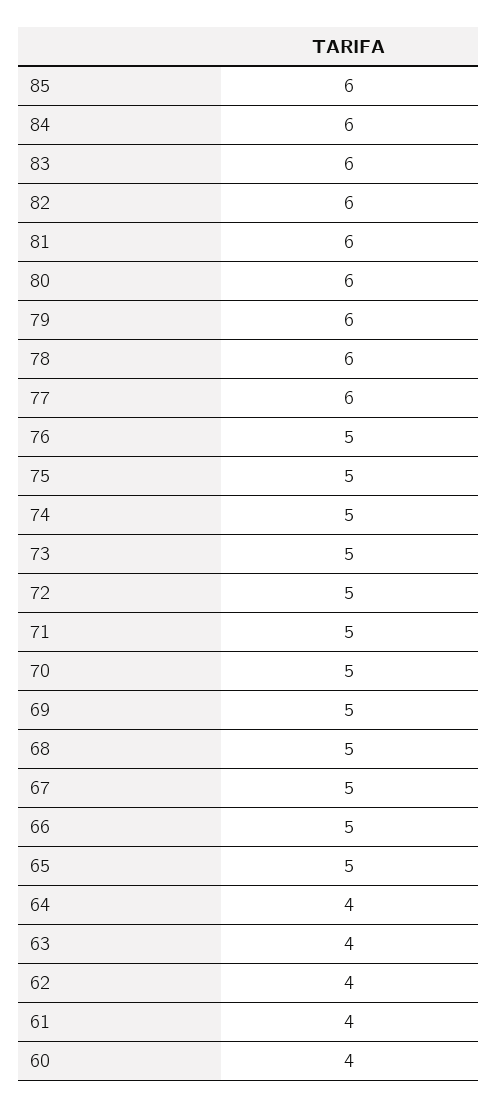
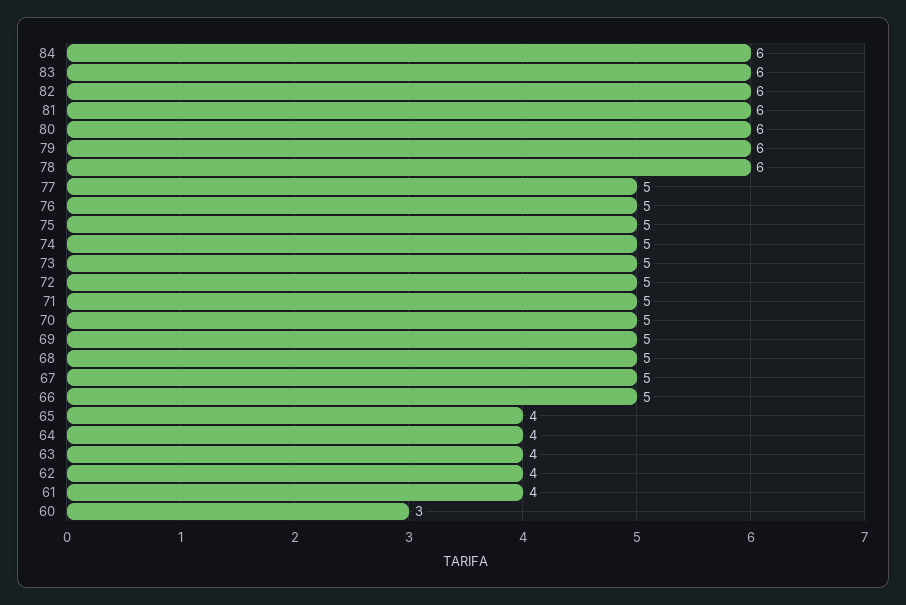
  {
-   "85": 6,
    "84": 6,
    "83": 6,
    "82": 6,
    "81": 6,
    "80": 6,
    "79": 6,
    "78": 6,
-   "77": 6,
+   "77": 5,
    "76": 5,
    "75": 5,
    "74": 5,
    "73": 5,
    "72": 5,
    "71": 5,
    "70": 5,
    "69": 5,
    "68": 5,
    "67": 5,
    "66": 5,
-   "65": 5,
+   "65": 4,
    "64": 4,
    "63": 4,
    "62": 4,
    "61": 4,
-   "60": 4
+   "60": 3
  }

